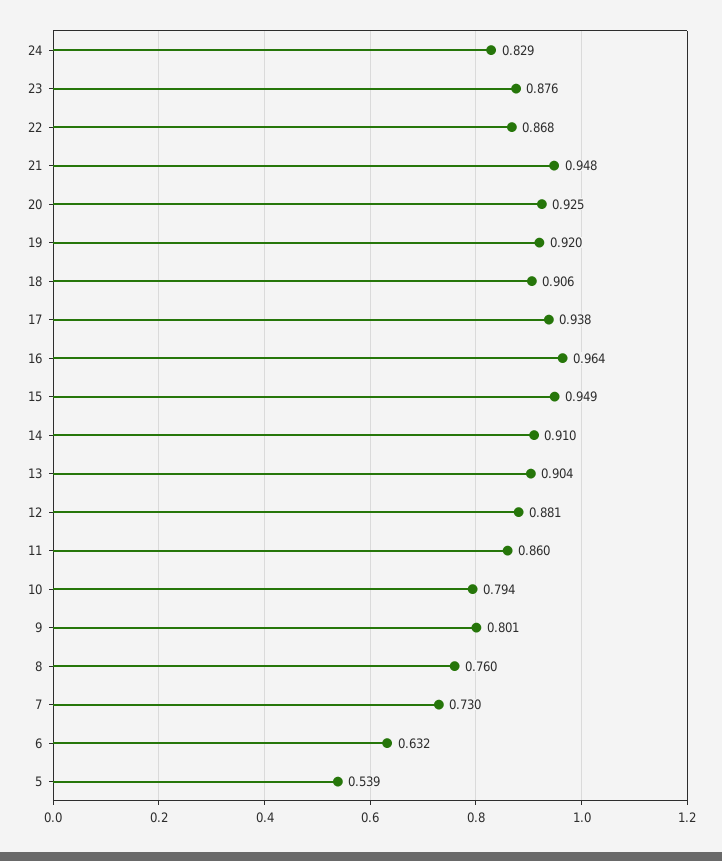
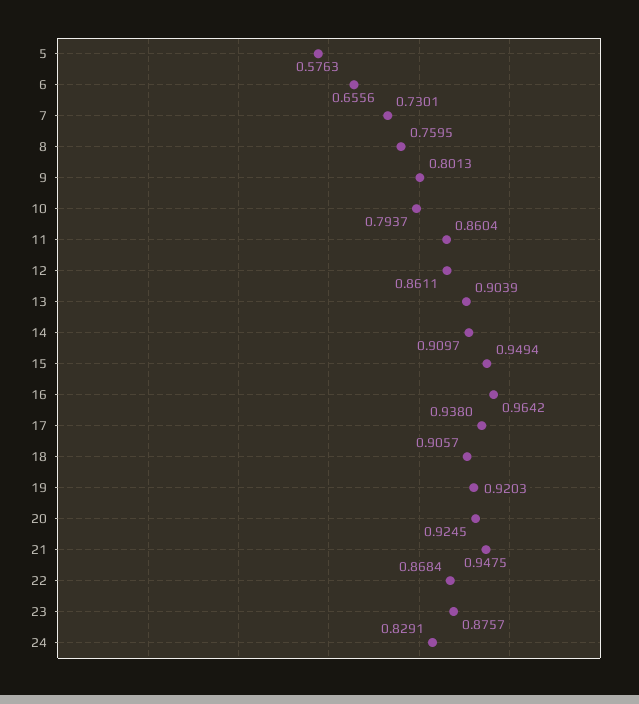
  {
    "24": 0.8291,
    "23": 0.8757,
    "22": 0.8684,
    "21": 0.9475,
    "20": 0.9245,
    "19": 0.9203,
    "18": 0.9057,
    "17": 0.938,
    "16": 0.9642,
    "15": 0.9494,
    "14": 0.9097,
    "13": 0.9039,
-   "12": 0.881,
+   "12": 0.8611,
    "11": 0.8604,
    "10": 0.7937,
    "9": 0.8013,
    "8": 0.7595,
    "7": 0.7301,
-   "6": 0.632,
+   "6": 0.6556,
-   "5": 0.539
+   "5": 0.5763
  }

